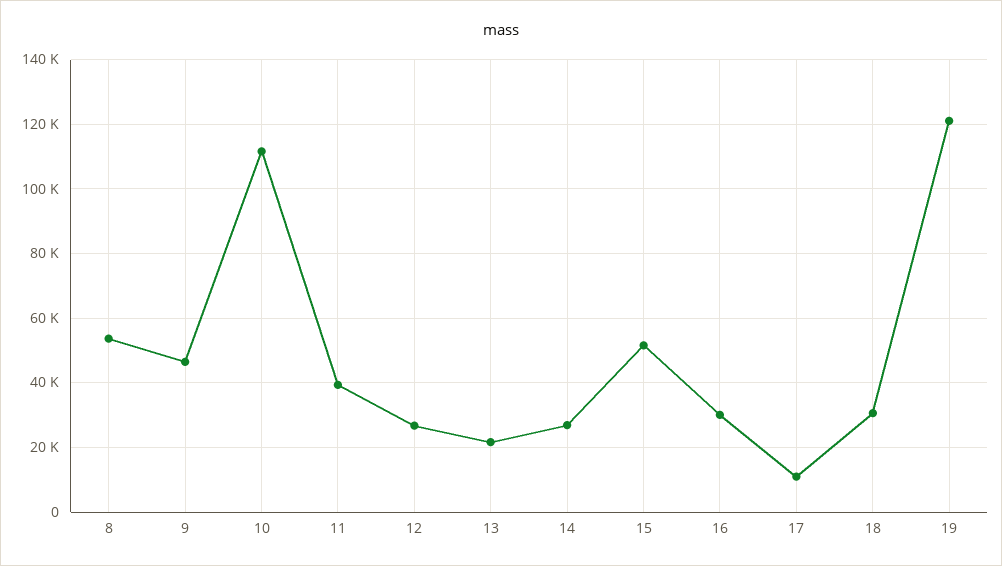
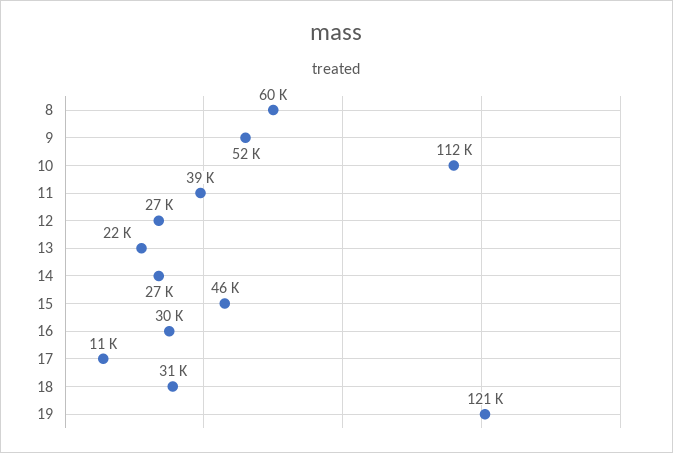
  {
-   "8": 54000,
+   "8": 60000,
-   "9": 46000,
+   "9": 52000,
    "10": 112000,
    "11": 39000,
    "12": 27000,
    "13": 22000,
    "14": 27000,
-   "15": 52000,
+   "15": 46000,
    "16": 30000,
    "17": 11000,
    "18": 31000,
    "19": 121000
  }

